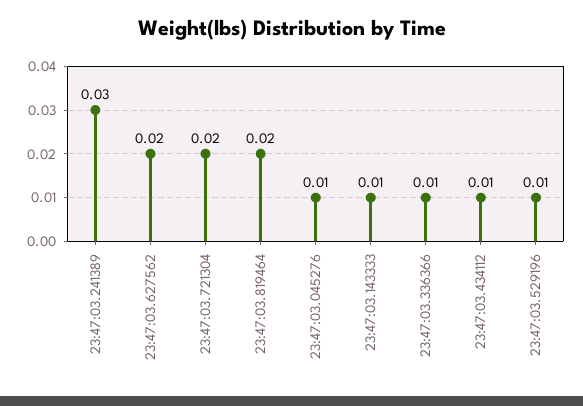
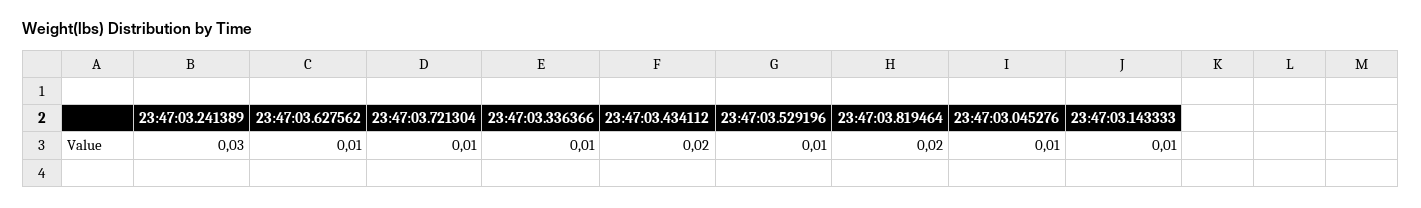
  {
    "23:47:03.241389": 0.03,
-   "23:47:03.627562": 0.02,
+   "23:47:03.627562": 0.01,
-   "23:47:03.721304": 0.02,
+   "23:47:03.721304": 0.01,
    "23:47:03.819464": 0.02,
    "23:47:03.045276": 0.01,
    "23:47:03.143333": 0.01,
    "23:47:03.336366": 0.01,
-   "23:47:03.434112": 0.01,
+   "23:47:03.434112": 0.02,
    "23:47:03.529196": 0.01
  }

